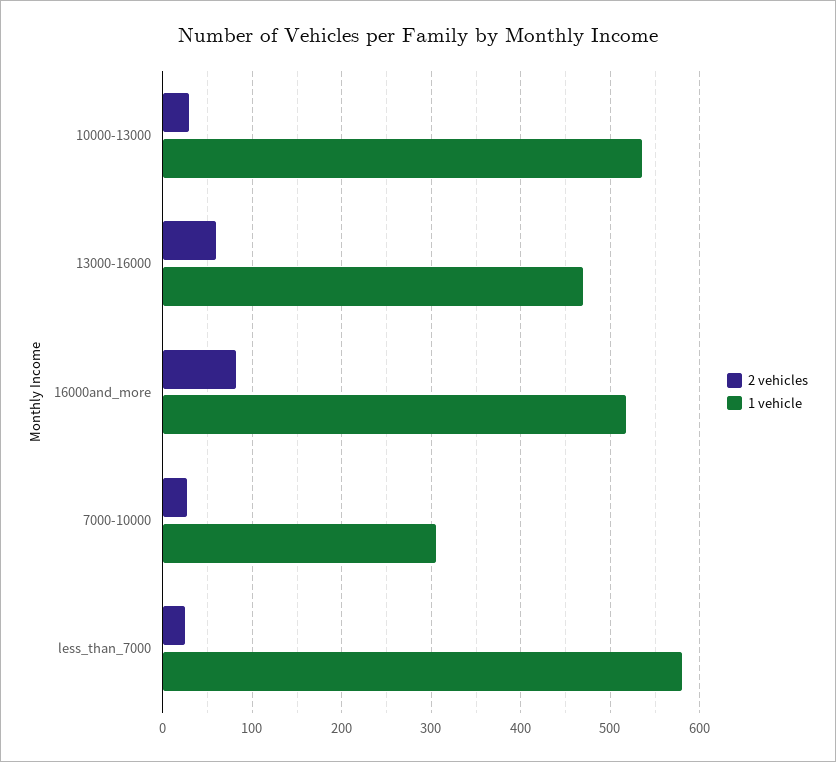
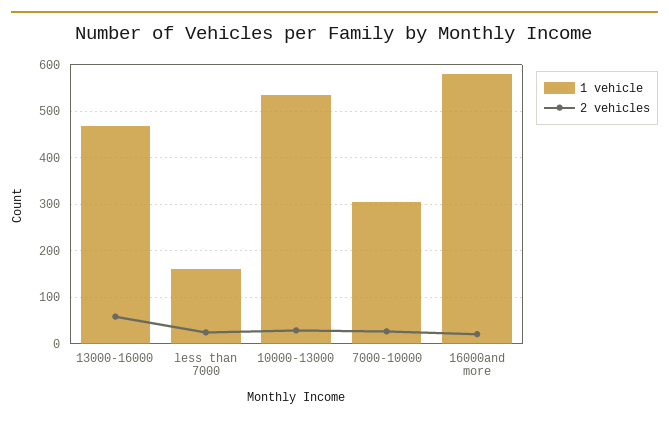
  {
    "2 vehicles": {
      "10000-13000": 30,
      "13000-16000": 60,
-     "16000and_more": 80,
+     "16000and_more": 20,
      "7000-10000": 30,
      "less_than_7000": 30
    },
    "1 vehicle": {
      "10000-13000": 540,
      "13000-16000": 470,
-     "16000and_more": 520,
+     "16000and_more": 580,
      "7000-10000": 310,
-     "less_than_7000": 580
+     "less_than_7000": 160
    }
  }

